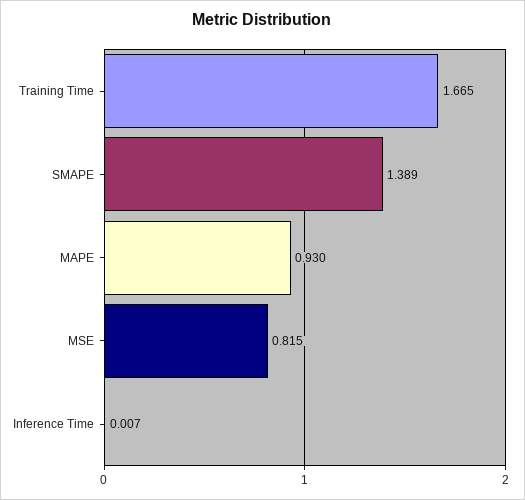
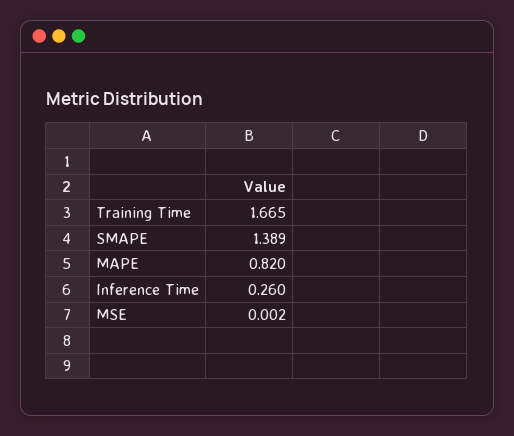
  {
    "Training Time": 1.665,
    "SMAPE": 1.389,
-   "MAPE": 0.93,
+   "MAPE": 0.82,
-   "MSE": 0.815,
+   "MSE": 0.002,
-   "Inference Time": 0.007
+   "Inference Time": 0.26
  }

